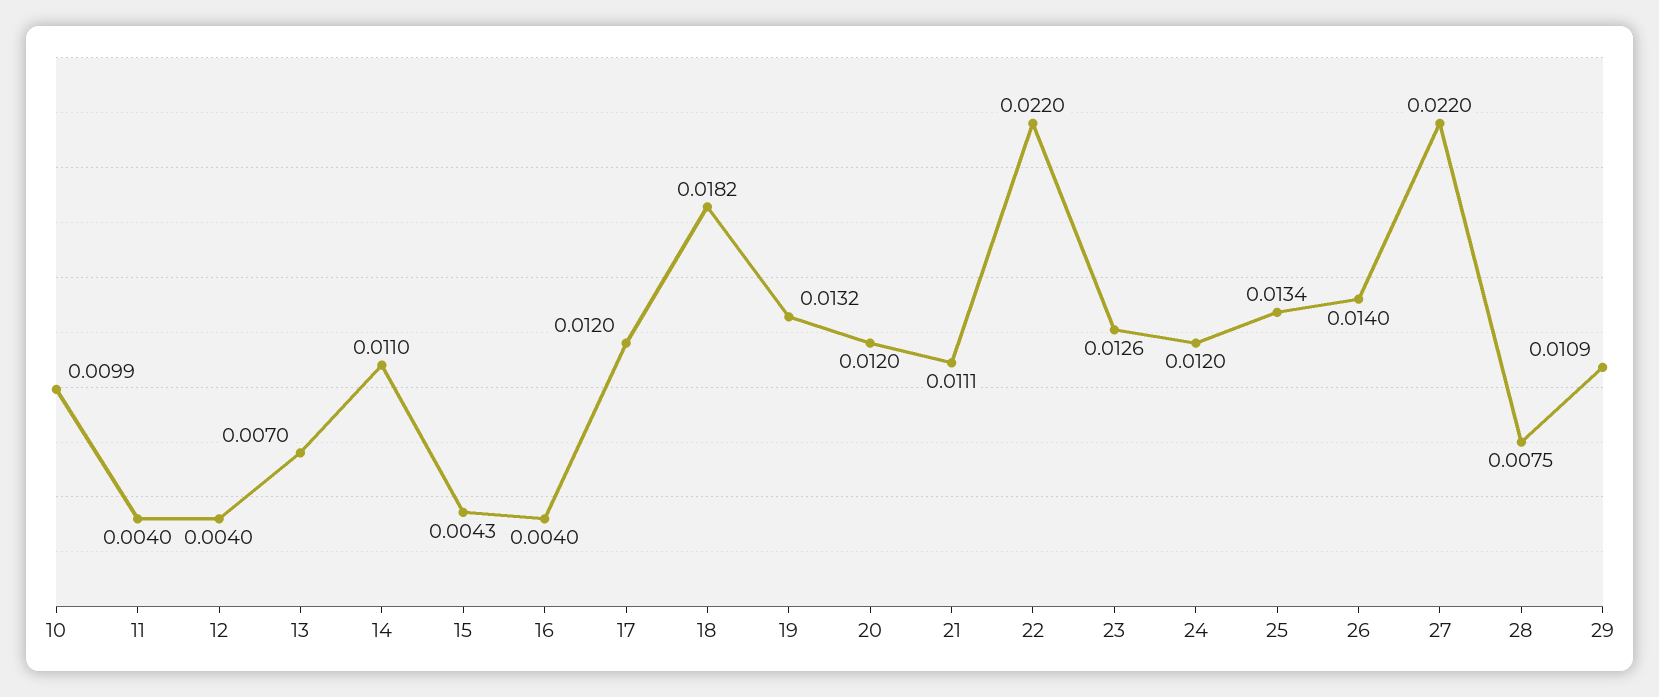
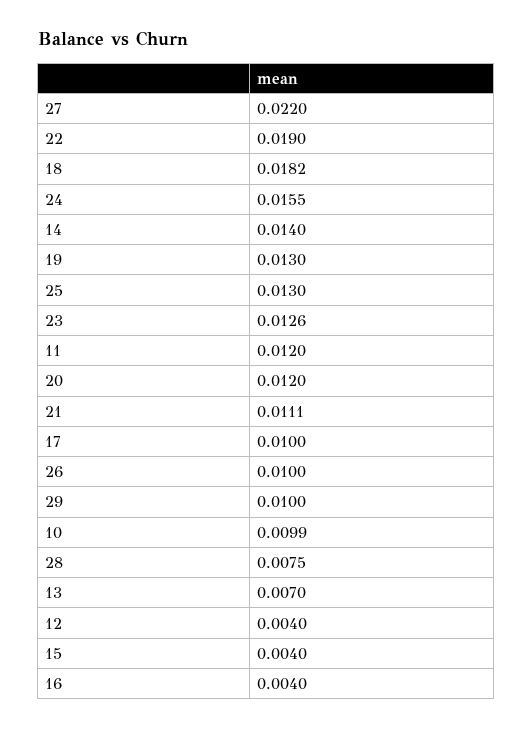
  {
    "10": 0.0099,
-   "11": 0.004,
+   "11": 0.012,
    "12": 0.004,
    "13": 0.007,
-   "14": 0.011,
+   "14": 0.014,
-   "15": 0.0043,
+   "15": 0.004,
    "16": 0.004,
-   "17": 0.012,
+   "17": 0.01,
    "18": 0.0182,
-   "19": 0.0132,
+   "19": 0.013,
    "20": 0.012,
    "21": 0.0111,
-   "22": 0.022,
+   "22": 0.019,
    "23": 0.0126,
-   "24": 0.012,
+   "24": 0.0155,
-   "25": 0.0134,
+   "25": 0.013,
-   "26": 0.014,
+   "26": 0.01,
    "27": 0.022,
    "28": 0.0075,
-   "29": 0.0109
+   "29": 0.01
  }

